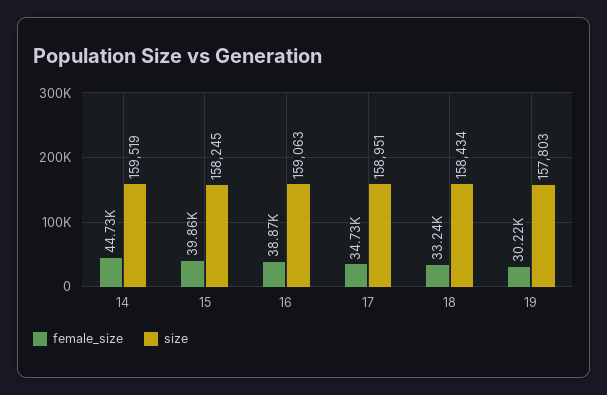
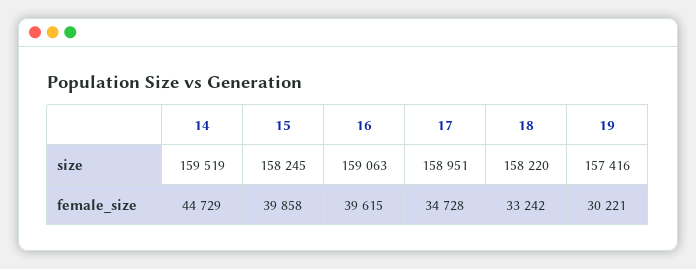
  {
    "female_size": {
      "14": 44729,
      "15": 39858,
-     "16": 38870,
+     "16": 39615,
      "17": 34728,
      "18": 33242,
      "19": 30221
    },
    "size": {
      "14": 159519,
      "15": 158245,
      "16": 159063,
      "17": 158951,
-     "18": 158434,
+     "18": 158220,
-     "19": 157803
+     "19": 157416
    }
  }

